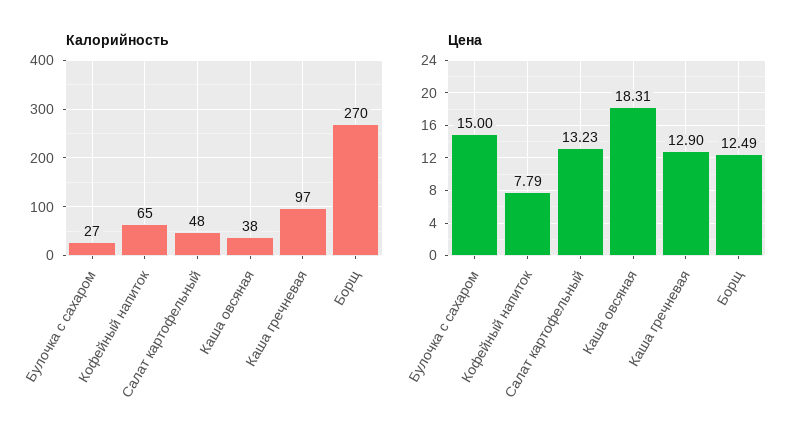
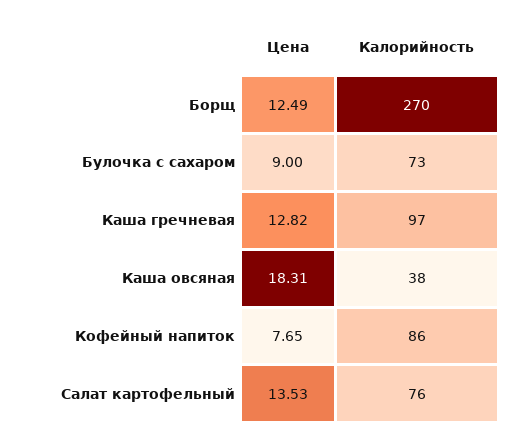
  {
    "Калорийность": {
-     "Булочка с сахаром": 27,
+     "Булочка с сахаром": 73,
-     "Кофейный напиток": 65,
+     "Кофейный напиток": 86,
-     "Салат картофельный": 48,
+     "Салат картофельный": 76,
      "Каша овсяная": 38,
      "Каша гречневая": 97,
      "Борщ": 270
    },
    "Цена": {
-     "Булочка с сахаром": 15,
+     "Булочка с сахаром": 9,
-     "Кофейный напиток": 7.79,
+     "Кофейный напиток": 7.65,
-     "Салат картофельный": 13.23,
+     "Салат картофельный": 13.53,
      "Каша овсяная": 18.31,
-     "Каша гречневая": 12.9,
+     "Каша гречневая": 12.82,
      "Борщ": 12.49
    }
  }

